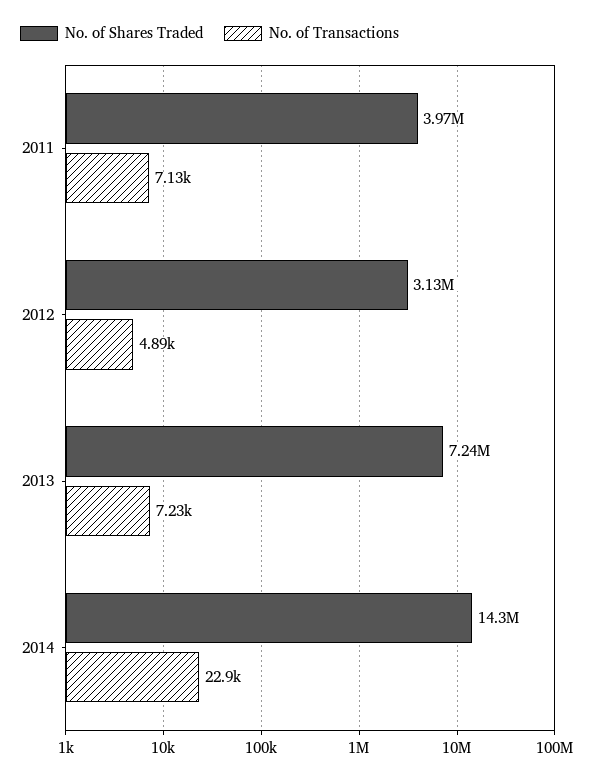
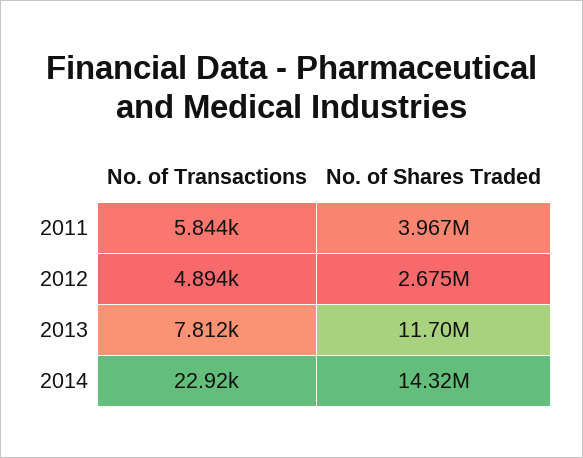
  {
    "No. of Shares Traded": {
      "2011": 3967000,
-     "2012": 3130000,
+     "2012": 2675000,
-     "2013": 7240000,
+     "2013": 11700000,
      "2014": 14320000
    },
    "No. of Transactions": {
-     "2011": 7130,
+     "2011": 5844,
      "2012": 4894,
-     "2013": 7230,
+     "2013": 7812,
      "2014": 22920
    }
  }

